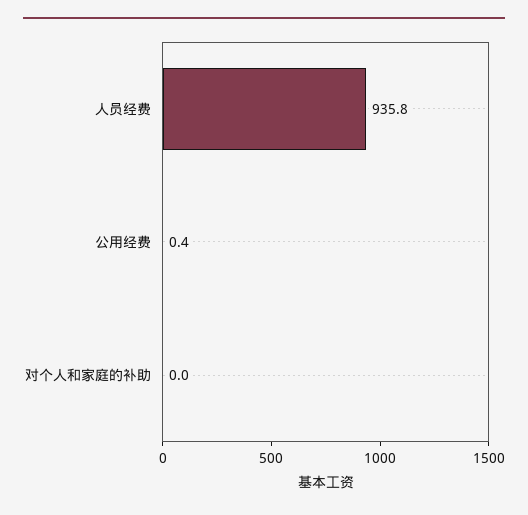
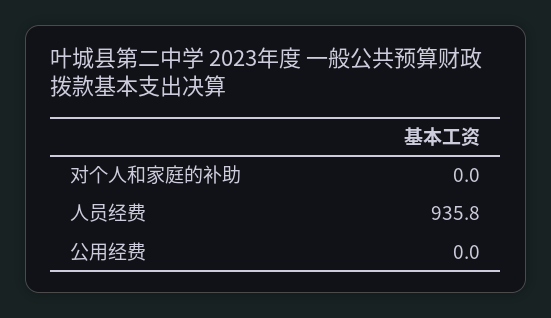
  {
    "人员经费": 935.8,
-   "公用经费": 0.4,
+   "公用经费": 0,
    "对个人和家庭的补助": 0
  }

